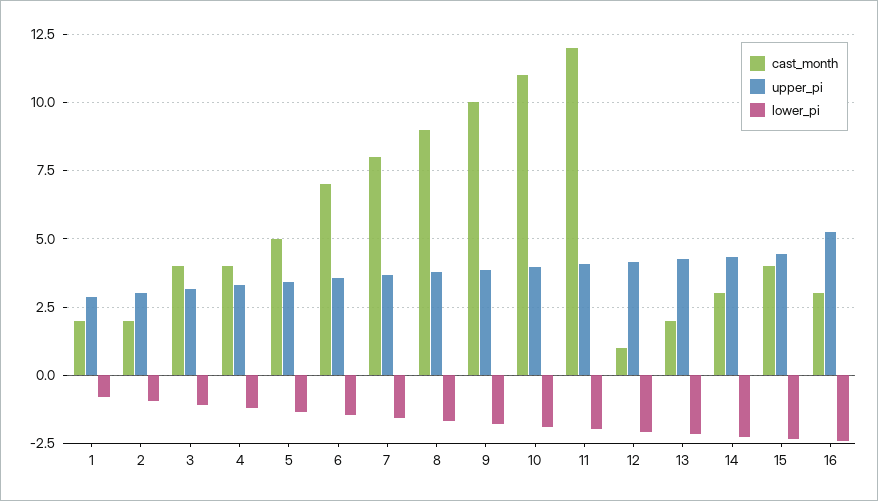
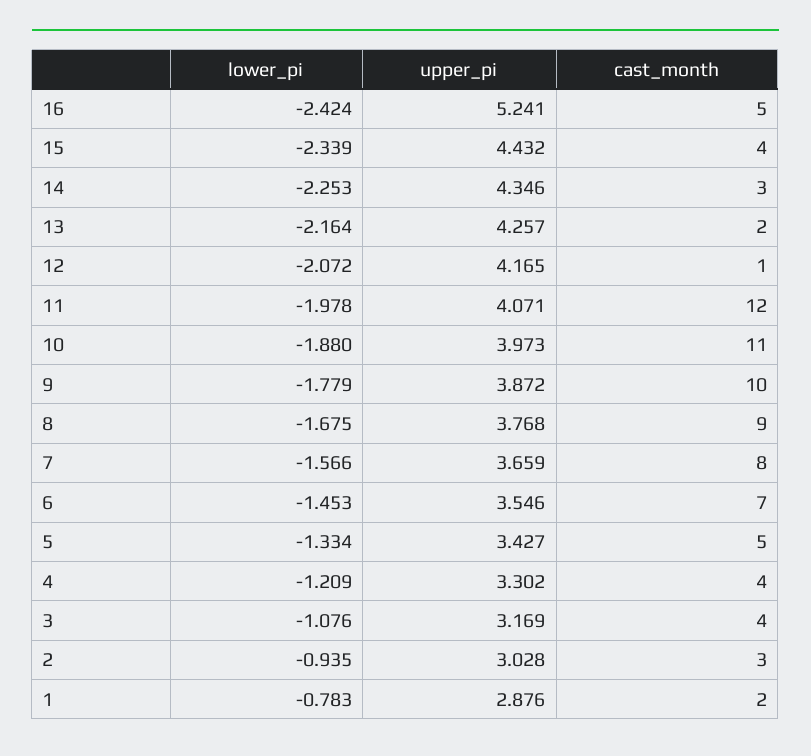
  {
    "cast_month": {
      "1": 2,
-     "2": 2,
+     "2": 3,
      "3": 4,
      "4": 4,
      "5": 5,
      "6": 7,
      "7": 8,
      "8": 9,
      "9": 10,
      "10": 11,
      "11": 12,
      "12": 1,
      "13": 2,
      "14": 3,
      "15": 4,
-     "16": 3
+     "16": 5
    },
    "upper_pi": {
      "1": 2.876,
      "2": 3.028,
      "3": 3.169,
      "4": 3.302,
      "5": 3.427,
      "6": 3.546,
      "7": 3.659,
      "8": 3.768,
      "9": 3.872,
      "10": 3.973,
      "11": 4.071,
      "12": 4.165,
      "13": 4.257,
      "14": 4.346,
      "15": 4.432,
      "16": 5.241
    },
    "lower_pi": {
      "1": -0.783,
      "2": -0.935,
      "3": -1.076,
      "4": -1.209,
      "5": -1.334,
      "6": -1.453,
      "7": -1.566,
      "8": -1.675,
      "9": -1.779,
      "10": -1.88,
      "11": -1.978,
      "12": -2.072,
      "13": -2.164,
      "14": -2.253,
      "15": -2.339,
      "16": -2.424
    }
  }

